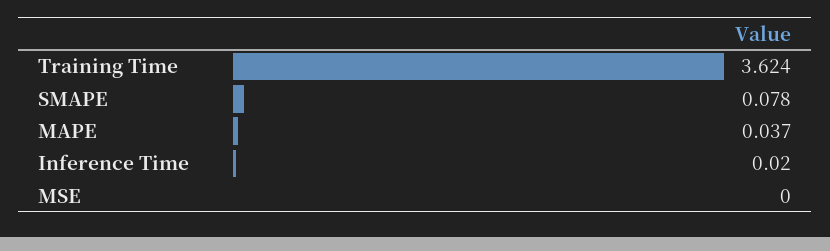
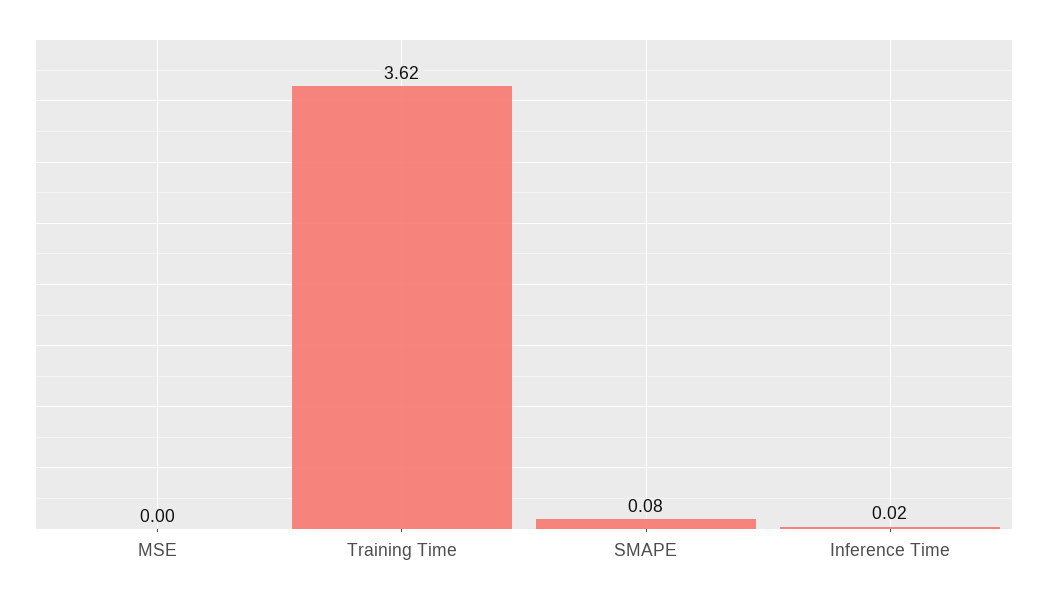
  {
    "Training Time": 3.624,
    "SMAPE": 0.078,
-   "MAPE": 0.037,
    "Inference Time": 0.02,
    "MSE": 0
  }

